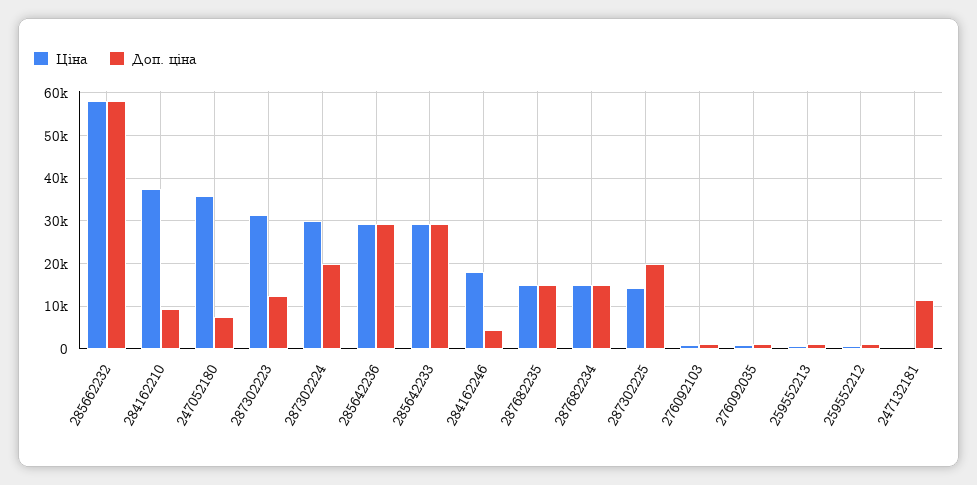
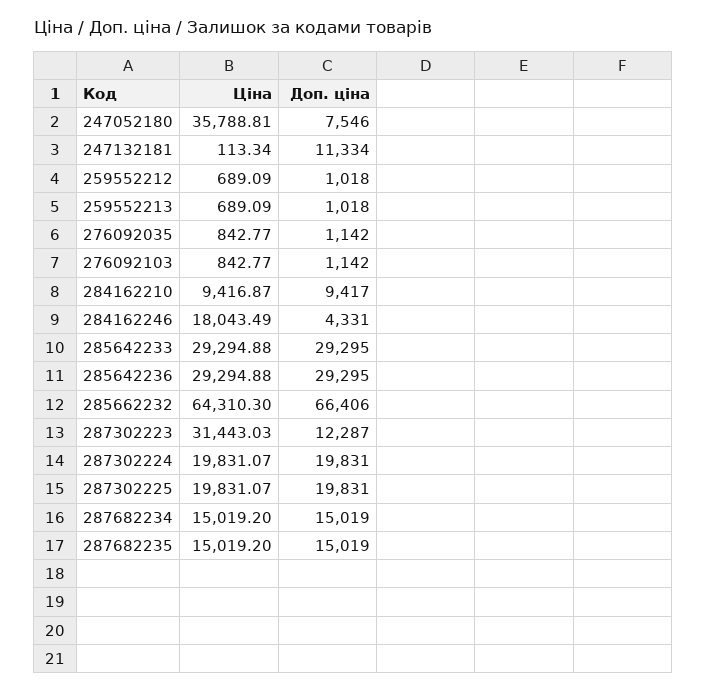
  {
    "Ціна": {
-     "285662232": 58000,
+     "285662232": 64310.3,
-     "284162210": 38000,
+     "284162210": 9416.87,
      "247052180": 35788.81,
      "287302223": 31443.03,
-     "287302224": 30000,
+     "287302224": 19831.07,
      "285642236": 29294.88,
      "285642233": 29294.88,
      "284162246": 18043.49,
      "287682235": 15019.2,
      "287682234": 15019.2,
-     "287302225": 14000,
+     "287302225": 19831.07,
      "276092103": 842.77,
      "276092035": 842.77,
      "259552213": 689.09,
      "259552212": 689.09,
      "247132181": 113.34
    },
    "Доп. ціна": {
-     "285662232": 58000,
+     "285662232": 66406,
      "284162210": 9417,
      "247052180": 7546,
      "287302223": 12287,
      "287302224": 19831,
      "285642236": 29295,
      "285642233": 29295,
      "284162246": 4331,
      "287682235": 15019,
      "287682234": 15019,
      "287302225": 19831,
      "276092103": 1142,
      "276092035": 1142,
      "259552213": 1018,
      "259552212": 1018,
      "247132181": 11334
    }
  }

